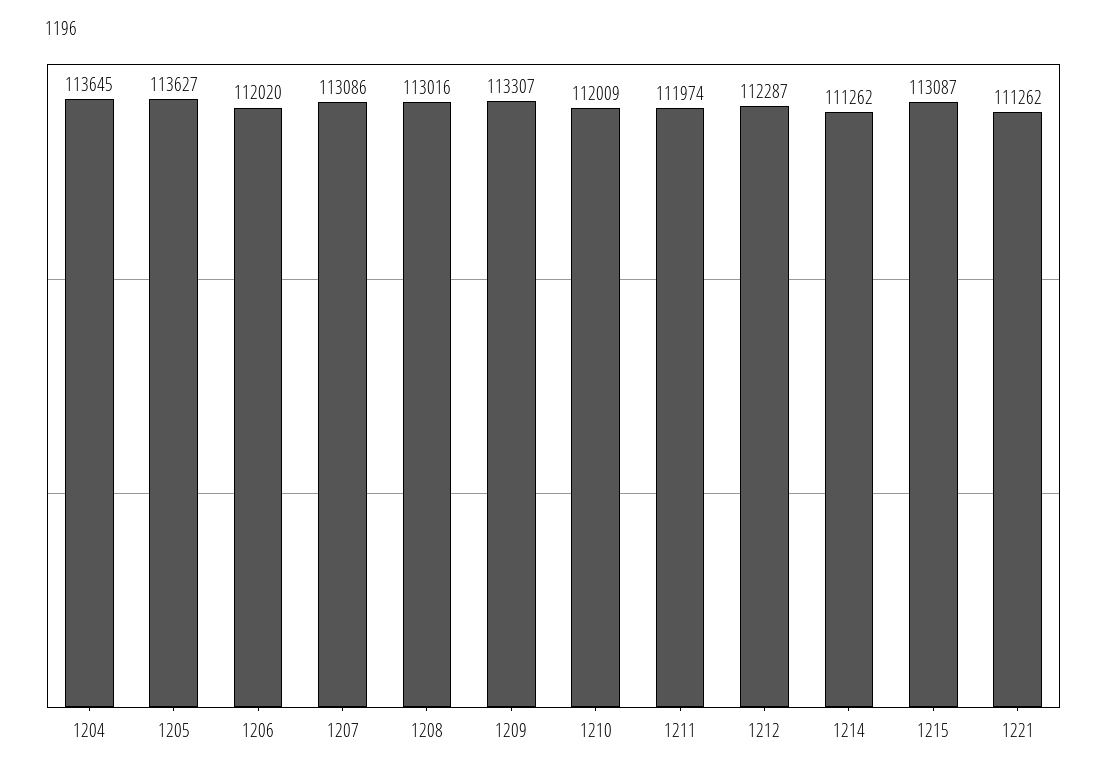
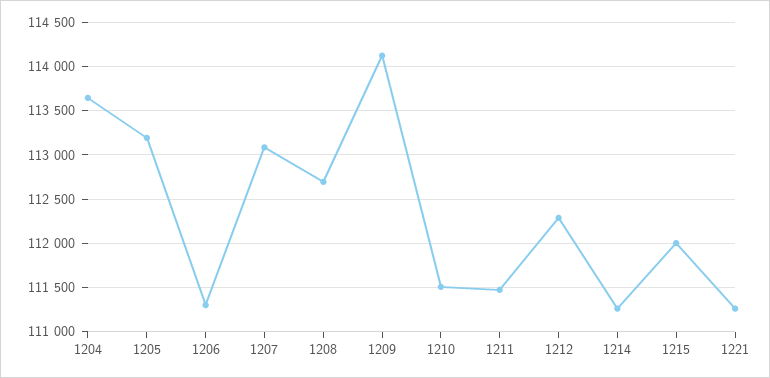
  {
    "1204": 113645,
-   "1205": 113627,
+   "1205": 113200,
-   "1206": 112020,
+   "1206": 111300,
    "1207": 113086,
-   "1208": 113016,
+   "1208": 112700,
-   "1209": 113307,
+   "1209": 114100,
-   "1210": 112009,
+   "1210": 111500,
-   "1211": 111974,
+   "1211": 111500,
    "1212": 112287,
    "1214": 111262,
-   "1215": 113087,
+   "1215": 112000,
    "1221": 111262
  }

